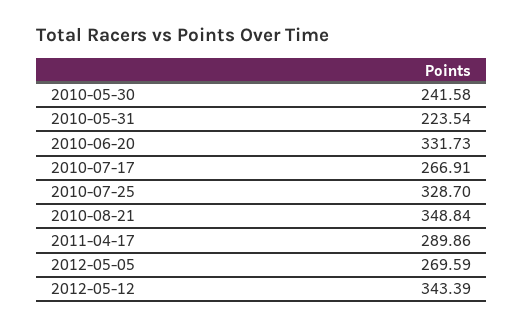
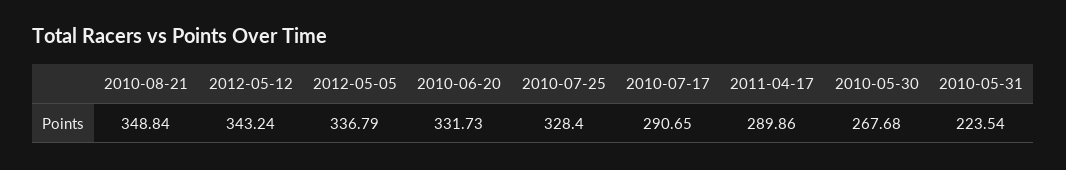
  {
-   "2010-05-30": 241.58,
+   "2010-05-30": 267.68,
    "2010-05-31": 223.54,
    "2010-06-20": 331.73,
-   "2010-07-17": 266.91,
+   "2010-07-17": 290.65,
-   "2010-07-25": 328.7,
+   "2010-07-25": 328.4,
    "2010-08-21": 348.84,
    "2011-04-17": 289.86,
-   "2012-05-05": 269.59,
+   "2012-05-05": 336.79,
-   "2012-05-12": 343.39
+   "2012-05-12": 343.24
  }

